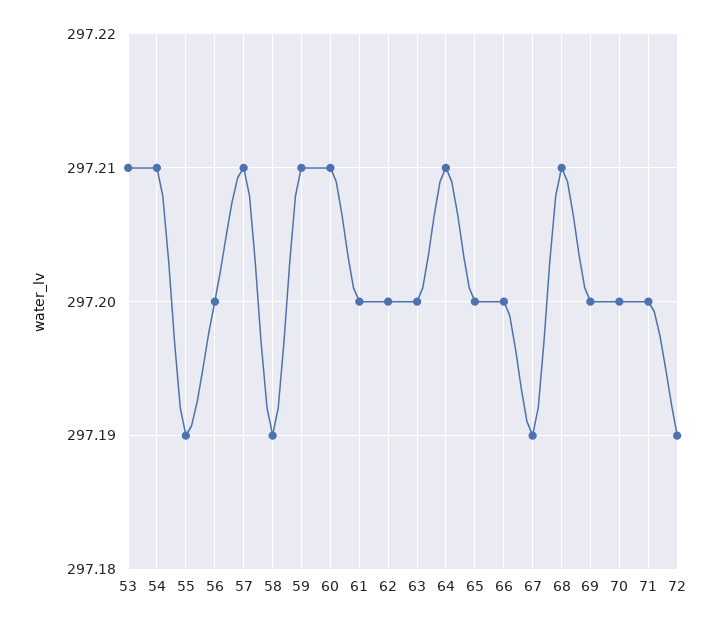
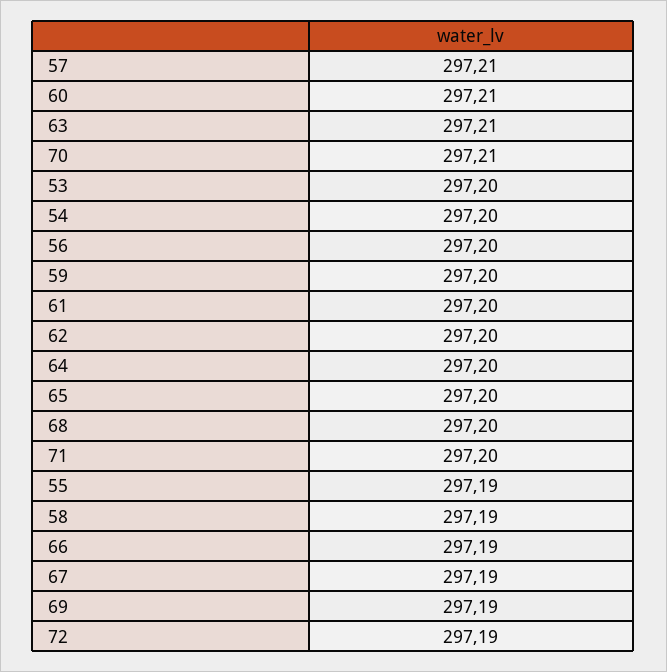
  {
-   "53": 297.21,
+   "53": 297.2,
-   "54": 297.21,
+   "54": 297.2,
    "55": 297.19,
    "56": 297.2,
    "57": 297.21,
    "58": 297.19,
-   "59": 297.21,
+   "59": 297.2,
    "60": 297.21,
    "61": 297.2,
    "62": 297.2,
-   "63": 297.2,
+   "63": 297.21,
-   "64": 297.21,
+   "64": 297.2,
    "65": 297.2,
-   "66": 297.2,
+   "66": 297.19,
    "67": 297.19,
-   "68": 297.21,
+   "68": 297.2,
-   "69": 297.2,
+   "69": 297.19,
-   "70": 297.2,
+   "70": 297.21,
    "71": 297.2,
    "72": 297.19
  }

